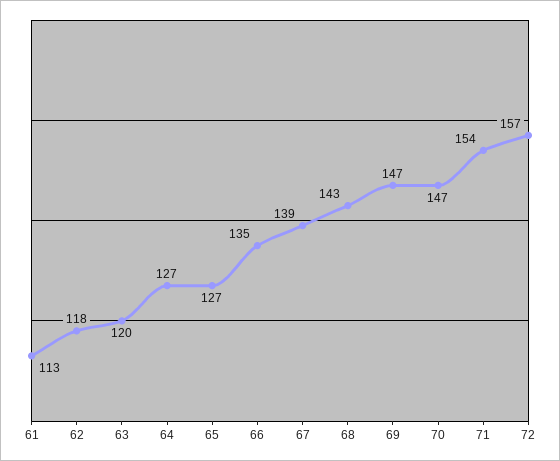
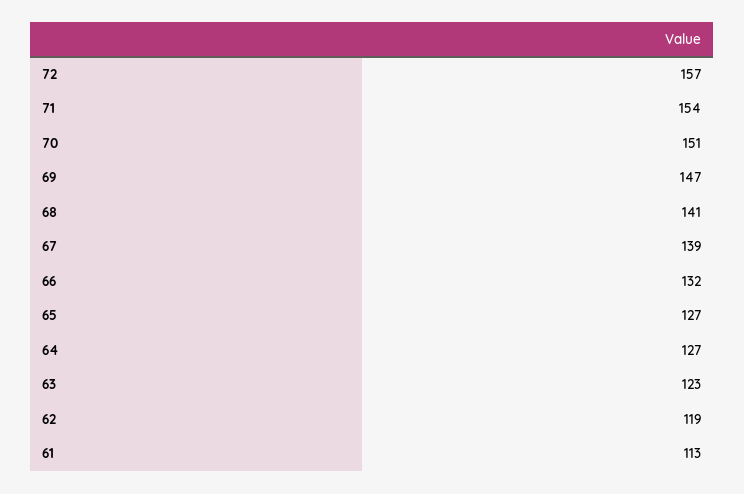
  {
    "61": 113,
-   "62": 118,
+   "62": 119,
-   "63": 120,
+   "63": 123,
    "64": 127,
    "65": 127,
-   "66": 135,
+   "66": 132,
    "67": 139,
-   "68": 143,
+   "68": 141,
    "69": 147,
-   "70": 147,
+   "70": 151,
    "71": 154,
    "72": 157
  }

